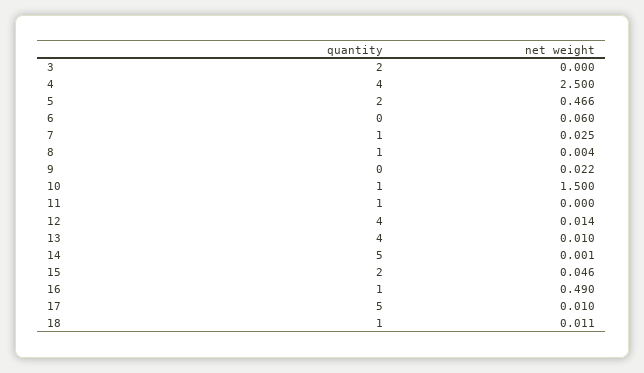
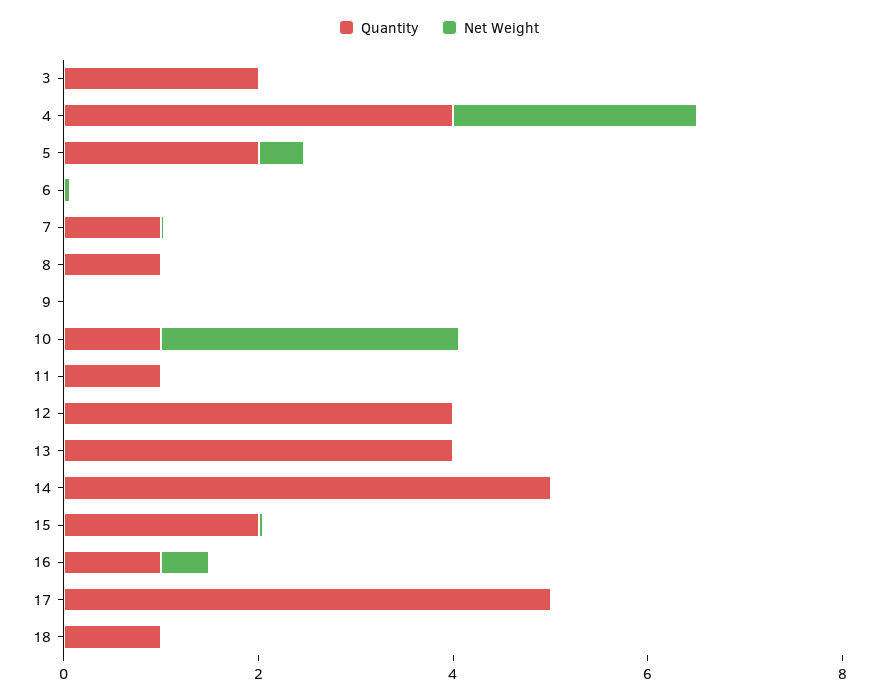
  {
    "quantity": {
      "3": 2,
      "4": 4,
      "5": 2,
      "6": 0,
      "7": 1,
      "8": 1,
      "9": 0,
      "10": 1,
      "11": 1,
      "12": 4,
      "13": 4,
      "14": 5,
      "15": 2,
      "16": 1,
      "17": 5,
      "18": 1
    },
    "net weight": {
      "3": 0,
      "4": 2.5,
      "5": 0.466,
      "6": 0.06,
      "7": 0.025,
      "8": 0.004,
      "9": 0.022,
-     "10": 1.5,
+     "10": 3,
      "11": 0,
      "12": 0.014,
      "13": 0.01,
      "14": 0.001,
      "15": 0.046,
      "16": 0.49,
      "17": 0.01,
      "18": 0.011
    }
  }

